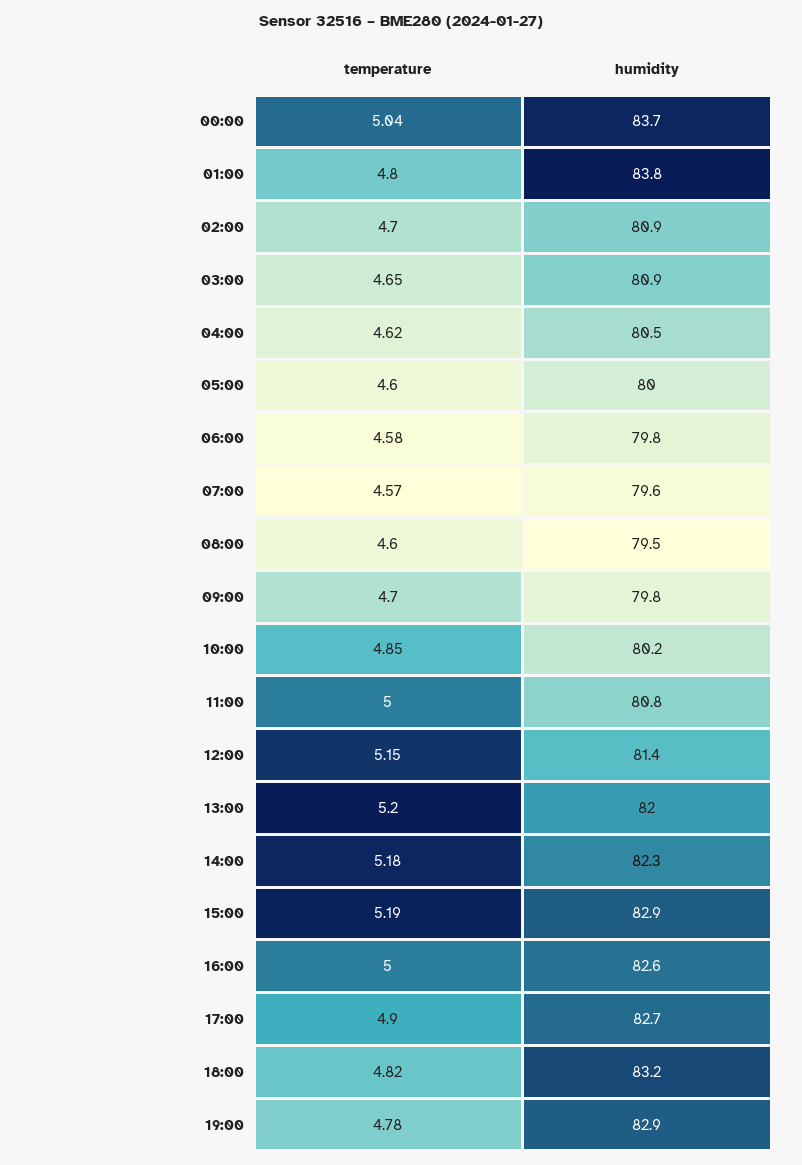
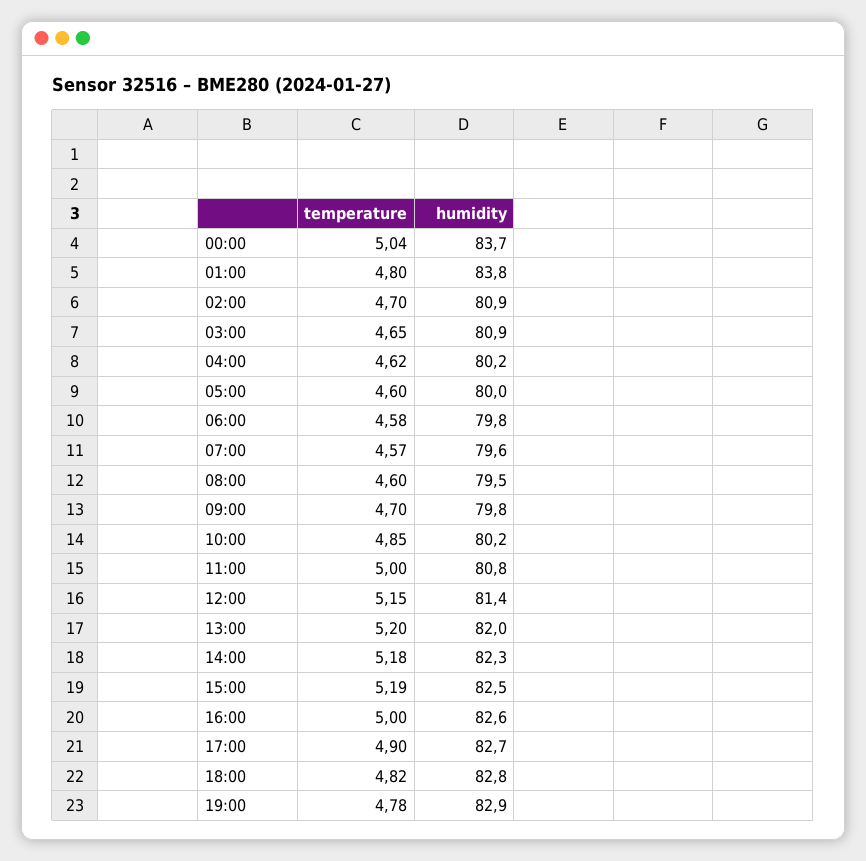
  {
    "temperature": {
      "00:00": 5.04,
      "01:00": 4.8,
      "02:00": 4.7,
      "03:00": 4.65,
      "04:00": 4.62,
      "05:00": 4.6,
      "06:00": 4.58,
      "07:00": 4.57,
      "08:00": 4.6,
      "09:00": 4.7,
      "10:00": 4.85,
      "11:00": 5,
      "12:00": 5.15,
      "13:00": 5.2,
      "14:00": 5.18,
      "15:00": 5.19,
      "16:00": 5,
      "17:00": 4.9,
      "18:00": 4.82,
      "19:00": 4.78
    },
    "humidity": {
      "00:00": 83.7,
      "01:00": 83.8,
      "02:00": 80.9,
      "03:00": 80.9,
-     "04:00": 80.5,
+     "04:00": 80.2,
      "05:00": 80,
      "06:00": 79.8,
      "07:00": 79.6,
      "08:00": 79.5,
      "09:00": 79.8,
      "10:00": 80.2,
      "11:00": 80.8,
      "12:00": 81.4,
      "13:00": 82,
      "14:00": 82.3,
-     "15:00": 82.9,
+     "15:00": 82.5,
      "16:00": 82.6,
      "17:00": 82.7,
-     "18:00": 83.2,
+     "18:00": 82.8,
      "19:00": 82.9
    }
  }

